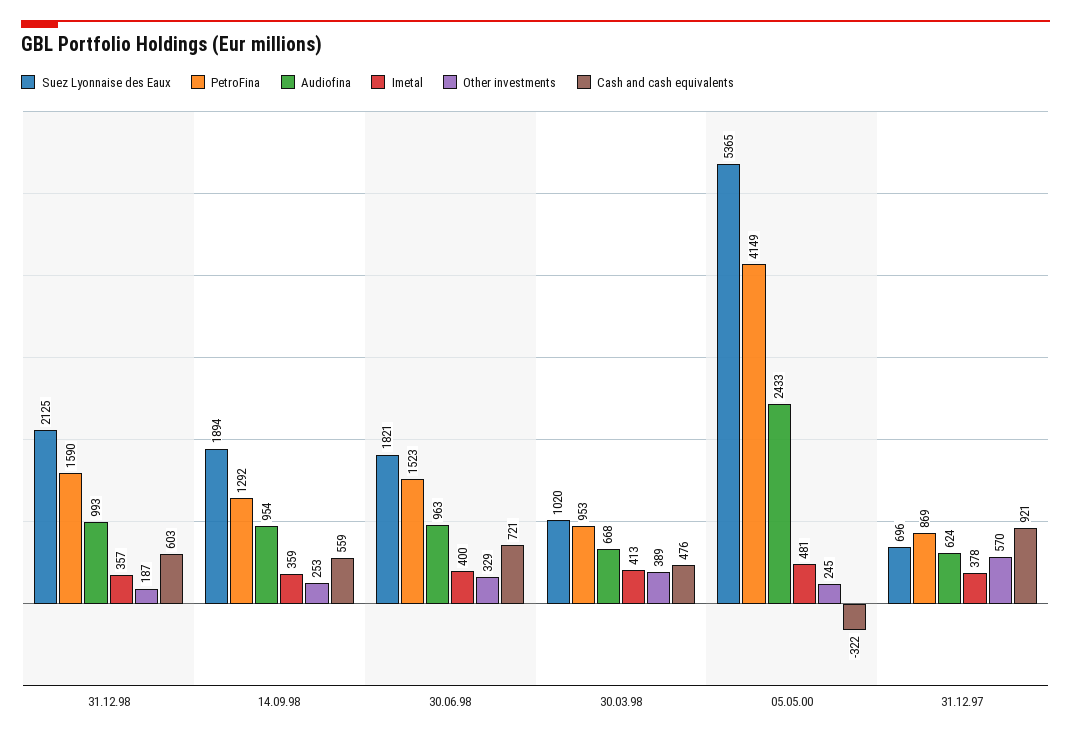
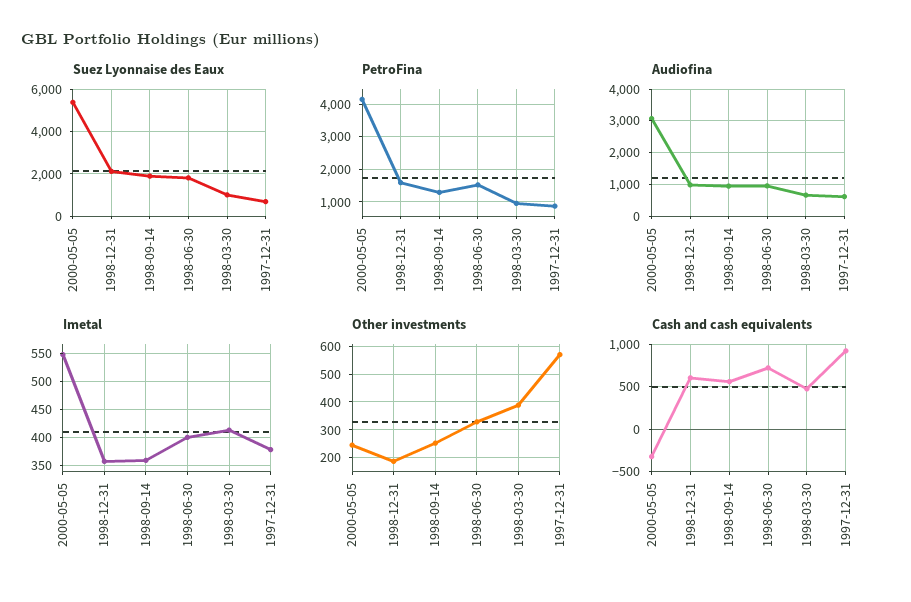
  {
    "Suez Lyonnaise des Eaux": {
      "31.12.98": 2125,
      "14.09.98": 1894,
      "30.06.98": 1821,
      "30.03.98": 1020,
      "05.05.00": 5365,
      "31.12.97": 696
    },
    "PetroFina": {
      "31.12.98": 1590,
      "14.09.98": 1292,
      "30.06.98": 1523,
      "30.03.98": 953,
      "05.05.00": 4149,
      "31.12.97": 869
    },
    "Audiofina": {
      "31.12.98": 993,
      "14.09.98": 954,
      "30.06.98": 963,
      "30.03.98": 668,
-     "05.05.00": 2433,
+     "05.05.00": 3000,
      "31.12.97": 624
    },
    "Imetal": {
      "31.12.98": 357,
      "14.09.98": 359,
      "30.06.98": 400,
      "30.03.98": 413,
-     "05.05.00": 481,
+     "05.05.00": 550,
      "31.12.97": 378
    },
    "Other investments": {
      "31.12.98": 187,
      "14.09.98": 253,
      "30.06.98": 329,
      "30.03.98": 389,
      "05.05.00": 245,
      "31.12.97": 570
    },
    "Cash and cash equivalents": {
      "31.12.98": 603,
      "14.09.98": 559,
      "30.06.98": 721,
      "30.03.98": 476,
      "05.05.00": -322,
      "31.12.97": 921
    }
  }

